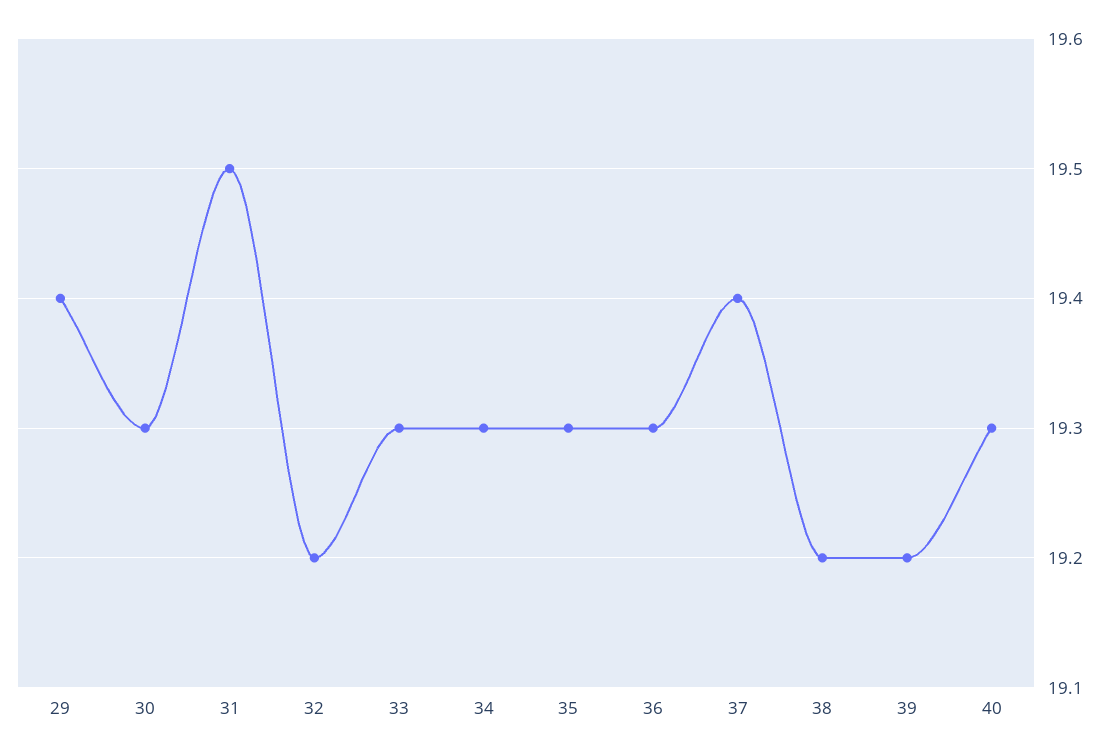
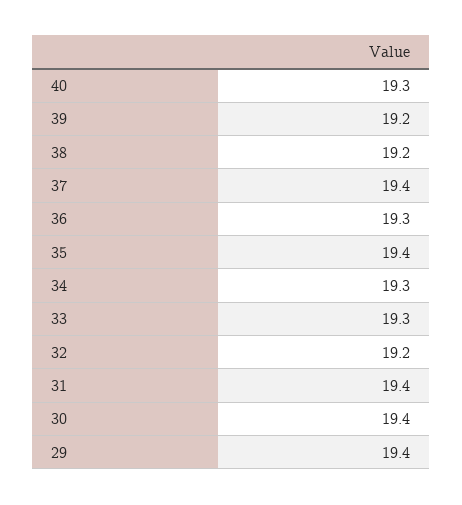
  {
    "29": 19.4,
-   "30": 19.3,
+   "30": 19.4,
-   "31": 19.5,
+   "31": 19.4,
    "32": 19.2,
    "33": 19.3,
    "34": 19.3,
-   "35": 19.3,
+   "35": 19.4,
    "36": 19.3,
    "37": 19.4,
    "38": 19.2,
    "39": 19.2,
    "40": 19.3
  }

